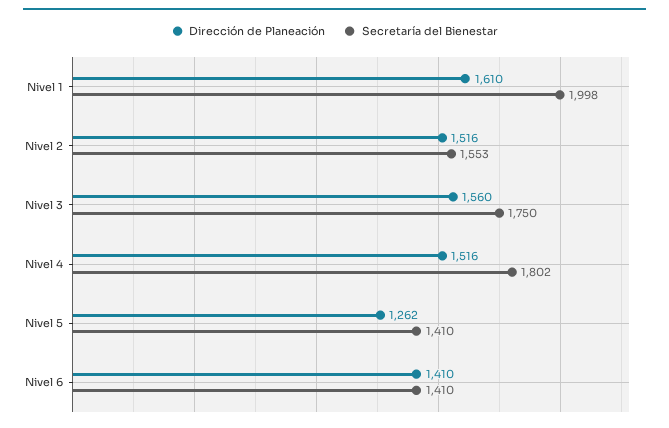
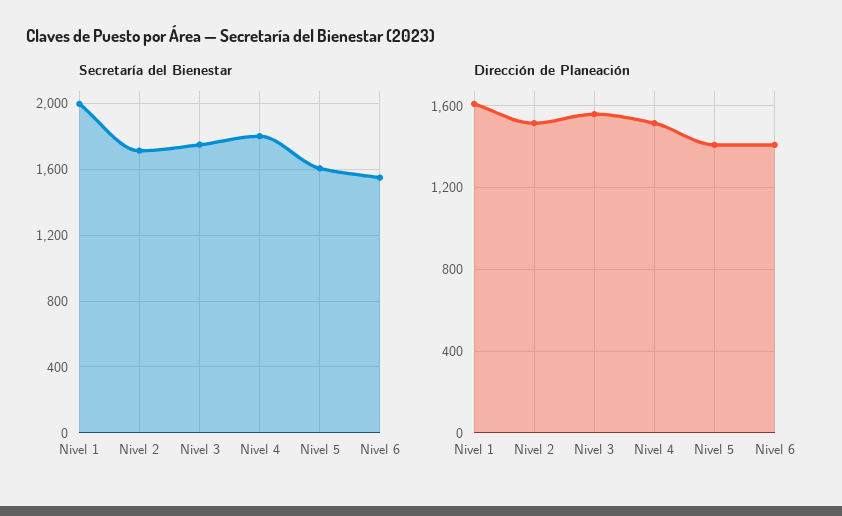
  {
    "Dirección de Planeación": {
      "Nivel 1": 1610,
      "Nivel 2": 1516,
      "Nivel 3": 1560,
      "Nivel 4": 1516,
-     "Nivel 5": 1262,
+     "Nivel 5": 1400,
      "Nivel 6": 1410
    },
    "Secretaría del Bienestar": {
      "Nivel 1": 1998,
-     "Nivel 2": 1553,
+     "Nivel 2": 1700,
      "Nivel 3": 1750,
      "Nivel 4": 1802,
-     "Nivel 5": 1410,
+     "Nivel 5": 1600,
-     "Nivel 6": 1410
+     "Nivel 6": 1550
    }
  }

